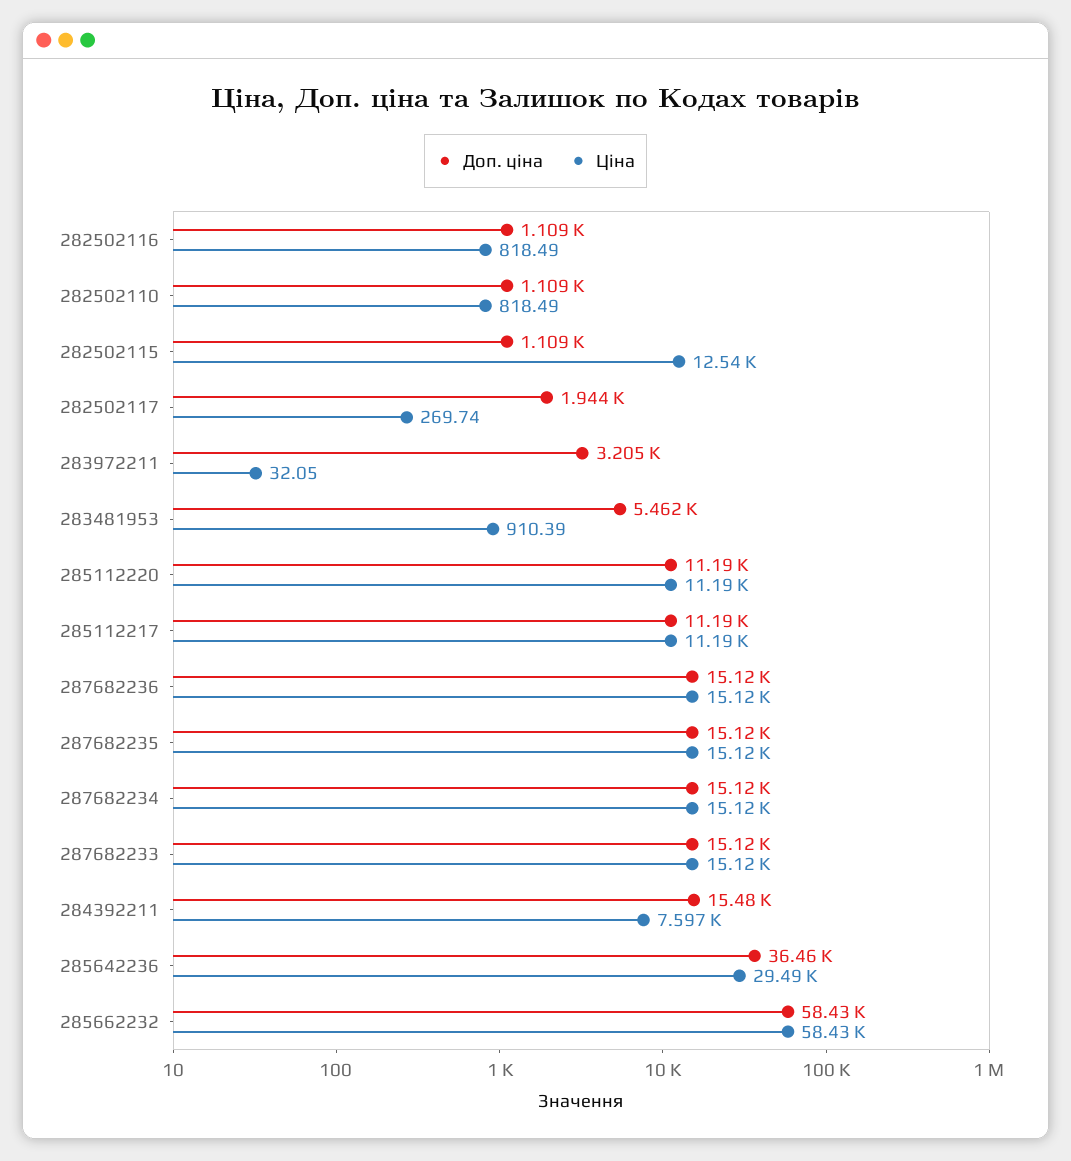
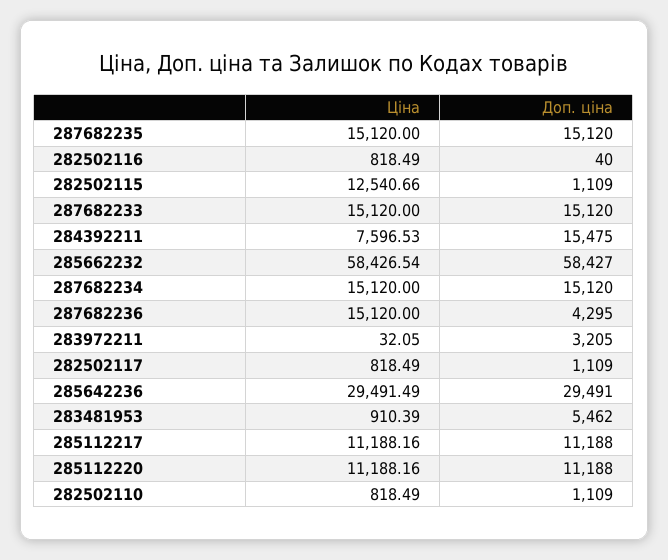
  {
    "Доп. ціна": {
-     "282502116": 1109,
+     "282502116": 40,
      "282502110": 1109,
      "282502115": 1109,
-     "282502117": 1944,
+     "282502117": 1109,
      "283972211": 3205,
      "283481953": 5462,
      "285112220": 11188,
      "285112217": 11188,
-     "287682236": 15120,
+     "287682236": 4295,
      "287682235": 15120,
      "287682234": 15120,
      "287682233": 15120,
      "284392211": 15475,
-     "285642236": 36460,
+     "285642236": 29491,
      "285662232": 58427
    },
    "Ціна": {
      "282502116": 818.49,
      "282502110": 818.49,
      "282502115": 12540.66,
-     "282502117": 269.74,
+     "282502117": 818.49,
      "283972211": 32.05,
      "283481953": 910.39,
      "285112220": 11188.16,
      "285112217": 11188.16,
      "287682236": 15120,
      "287682235": 15120,
      "287682234": 15120,
      "287682233": 15120,
      "284392211": 7596.53,
      "285642236": 29491.49,
      "285662232": 58426.54
    }
  }

